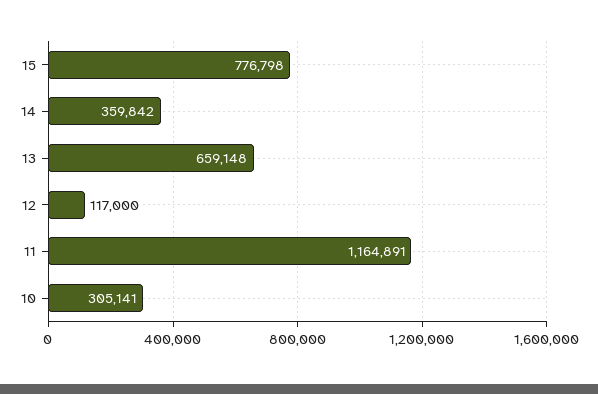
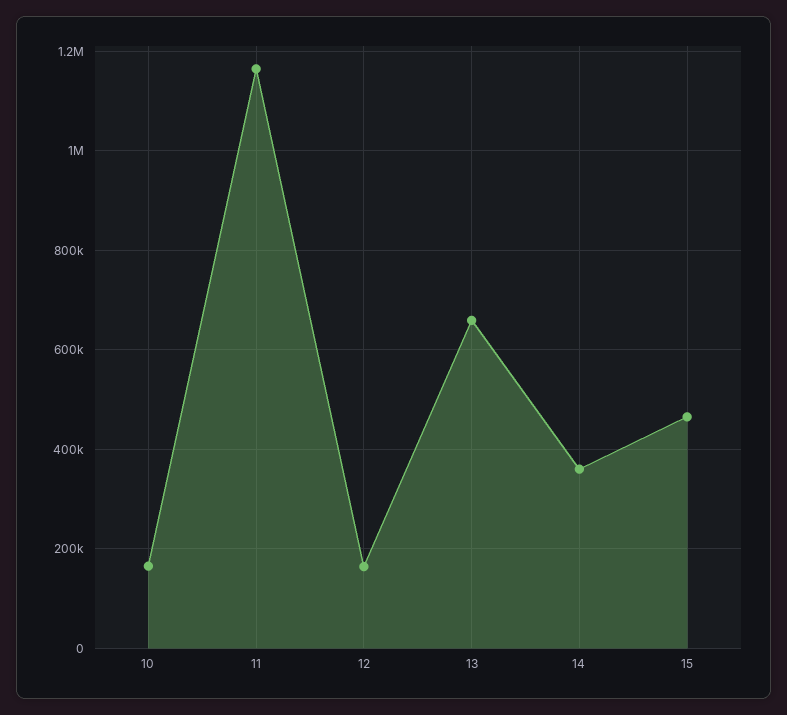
  {
-   "15": 776798,
+   "15": 460000,
    "14": 359842,
    "13": 659148,
-   "12": 117000,
+   "12": 160000,
    "11": 1164891,
-   "10": 305141
+   "10": 160000
  }

